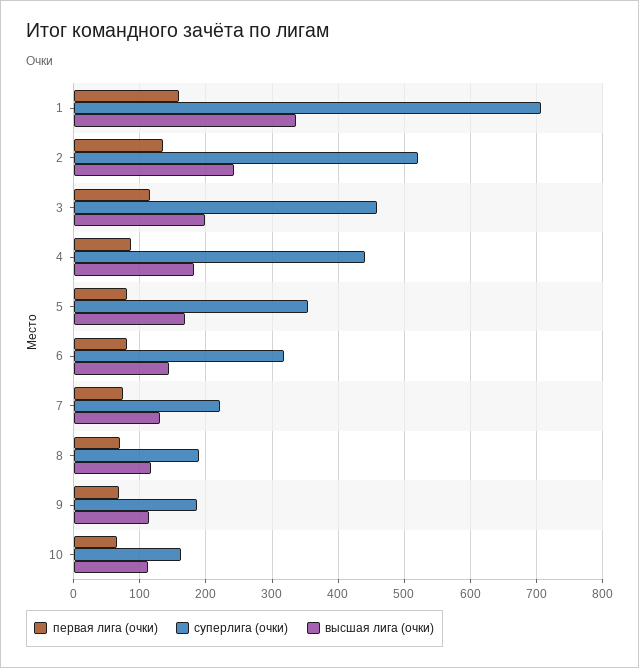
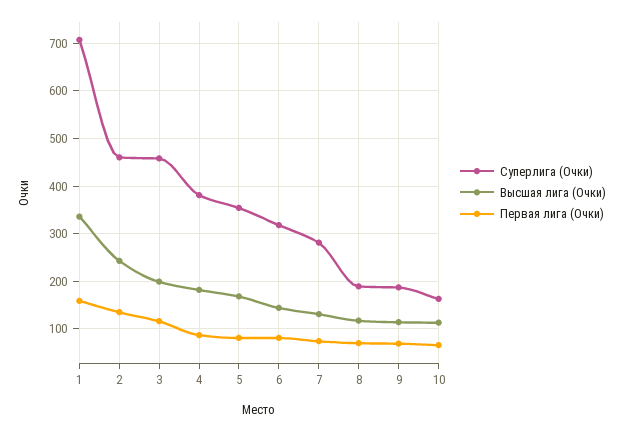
  {
    "первая лига (очки)": {
      "1": 160,
      "2": 140,
      "3": 120,
      "4": 90,
      "5": 80,
      "6": 80,
      "7": 70,
      "8": 70,
      "9": 70,
      "10": 70
    },
    "суперлига (очки)": {
      "1": 710,
-     "2": 520,
+     "2": 460,
      "3": 460,
-     "4": 440,
+     "4": 380,
      "5": 350,
      "6": 320,
-     "7": 220,
+     "7": 280,
      "8": 190,
      "9": 190,
      "10": 160
    },
    "высшая лига (очки)": {
      "1": 340,
      "2": 240,
      "3": 200,
      "4": 180,
      "5": 170,
      "6": 140,
      "7": 130,
      "8": 120,
      "9": 110,
      "10": 110
    }
  }

